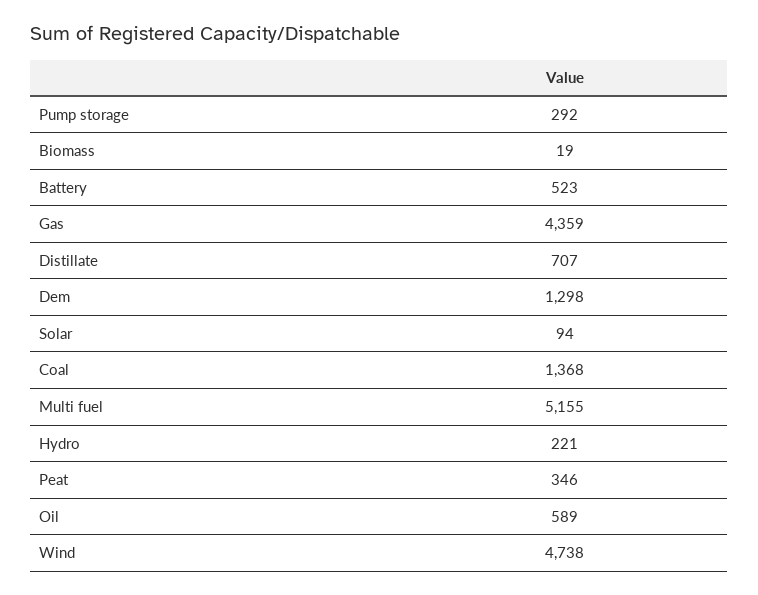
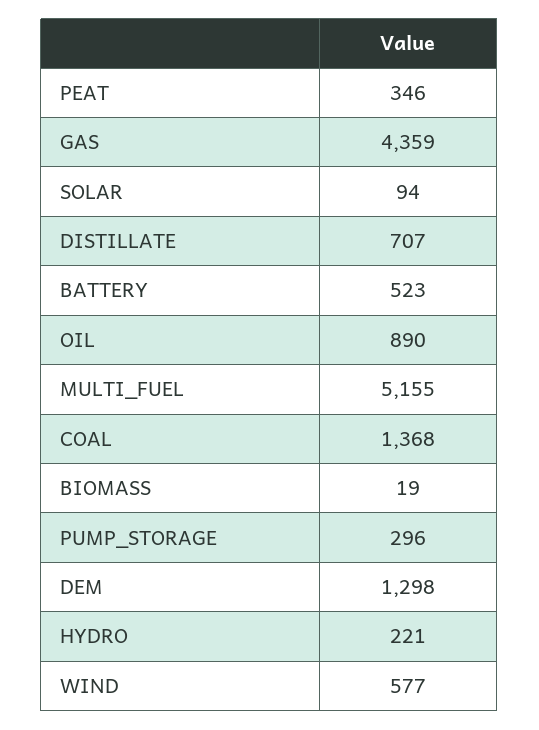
  {
-   "Pump storage": 292,
+   "Pump storage": 296,
    "Biomass": 19,
    "Battery": 523,
    "Gas": 4359,
    "Distillate": 707,
    "Dem": 1298,
    "Solar": 94,
    "Coal": 1368,
    "Multi fuel": 5155,
    "Hydro": 221,
    "Peat": 346,
-   "Oil": 589,
+   "Oil": 890,
-   "Wind": 4738
+   "Wind": 577
  }

